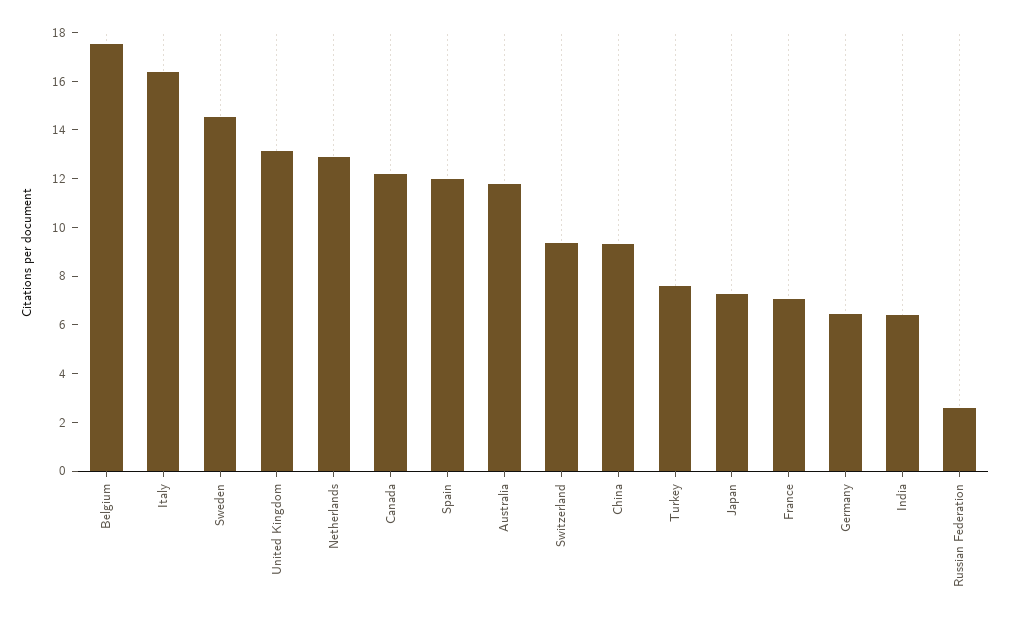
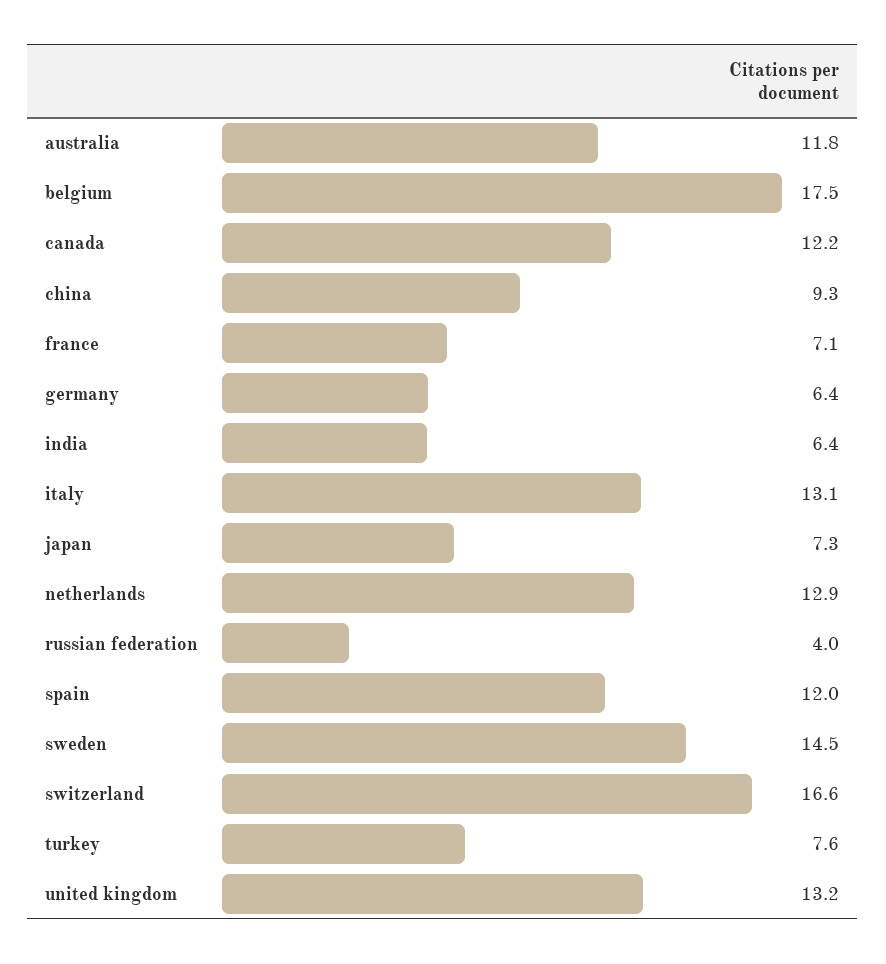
  {
    "Belgium": 17.5,
-   "Italy": 16.5,
+   "Italy": 13.1,
    "Sweden": 14.5,
    "United Kingdom": 13.2,
    "Netherlands": 12.9,
    "Canada": 12.2,
    "Spain": 12,
    "Australia": 11.8,
-   "Switzerland": 9.5,
+   "Switzerland": 16.6,
    "China": 9.3,
    "Turkey": 7.6,
    "Japan": 7.3,
    "France": 7.1,
    "Germany": 6.4,
    "India": 6.4,
-   "Russian Federation": 2.5
+   "Russian Federation": 4
  }

